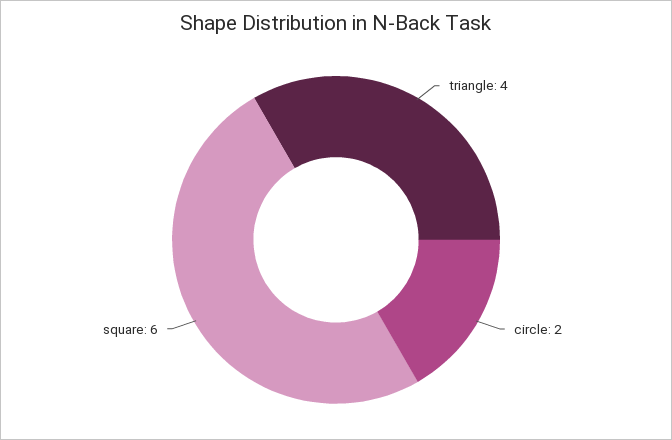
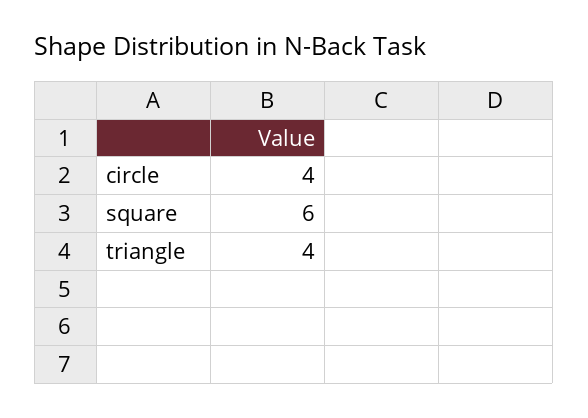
  {
    "triangle": 4,
-   "circle": 2,
+   "circle": 4,
    "square": 6
  }

